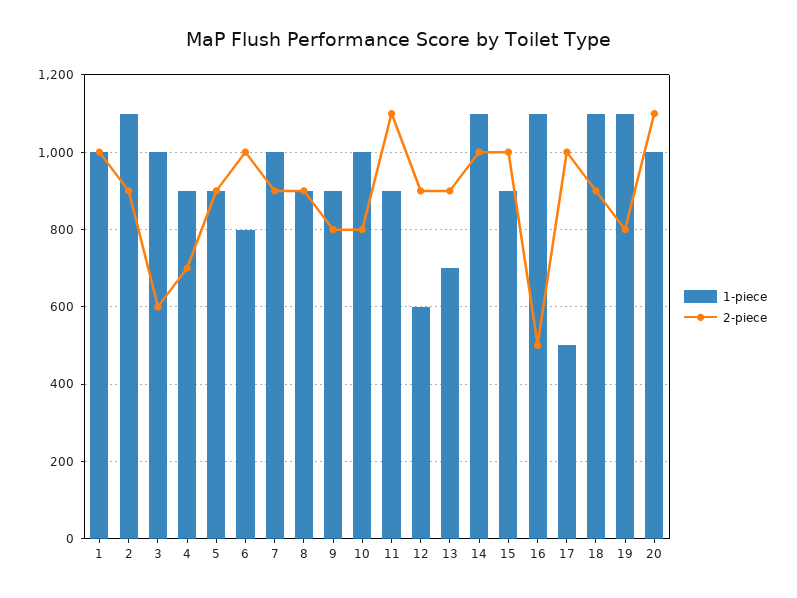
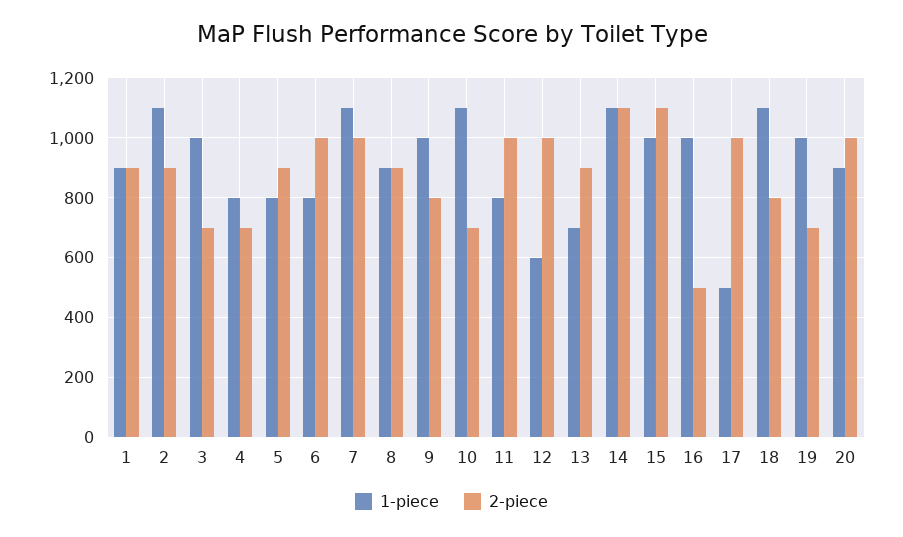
  {
    "1-piece": {
-     "1": 1000,
+     "1": 900,
      "2": 1100,
      "3": 1000,
-     "4": 900,
+     "4": 800,
-     "5": 900,
+     "5": 800,
      "6": 800,
-     "7": 1000,
+     "7": 1100,
      "8": 900,
-     "9": 900,
+     "9": 1000,
-     "10": 1000,
+     "10": 1100,
-     "11": 900,
+     "11": 800,
      "12": 600,
      "13": 700,
      "14": 1100,
-     "15": 900,
+     "15": 1000,
-     "16": 1100,
+     "16": 1000,
      "17": 500,
      "18": 1100,
-     "19": 1100,
+     "19": 1000,
-     "20": 1000
+     "20": 900
    },
    "2-piece": {
-     "1": 1000,
+     "1": 900,
      "2": 900,
-     "3": 600,
+     "3": 700,
      "4": 700,
      "5": 900,
      "6": 1000,
-     "7": 900,
+     "7": 1000,
      "8": 900,
      "9": 800,
-     "10": 800,
+     "10": 700,
-     "11": 1100,
+     "11": 1000,
-     "12": 900,
+     "12": 1000,
      "13": 900,
-     "14": 1000,
+     "14": 1100,
-     "15": 1000,
+     "15": 1100,
      "16": 500,
      "17": 1000,
-     "18": 900,
+     "18": 800,
-     "19": 800,
+     "19": 700,
-     "20": 1100
+     "20": 1000
    }
  }

